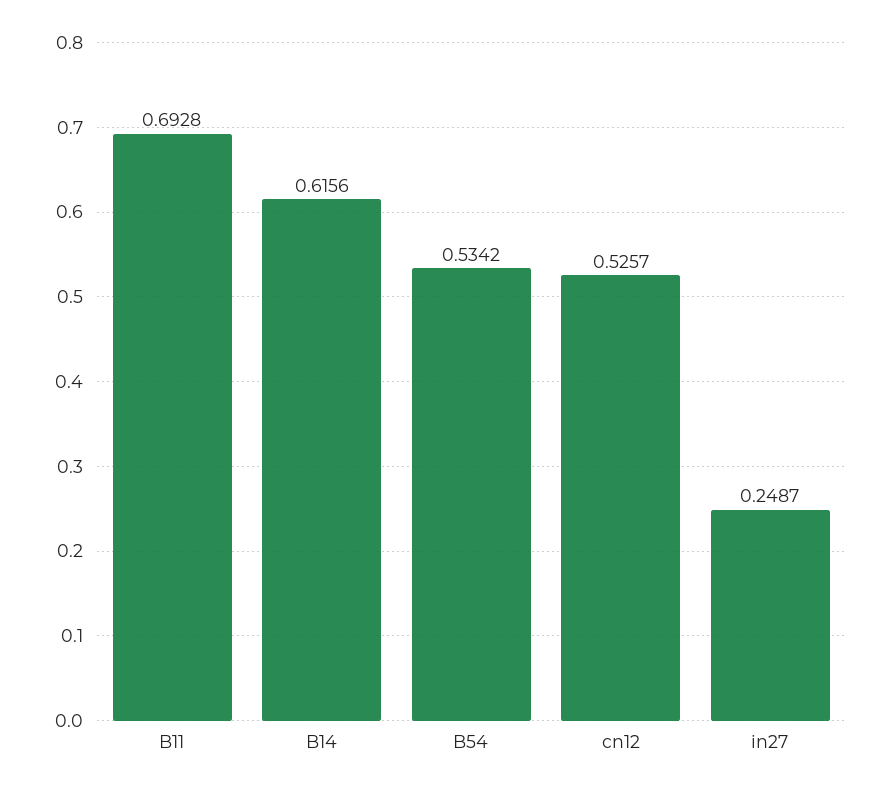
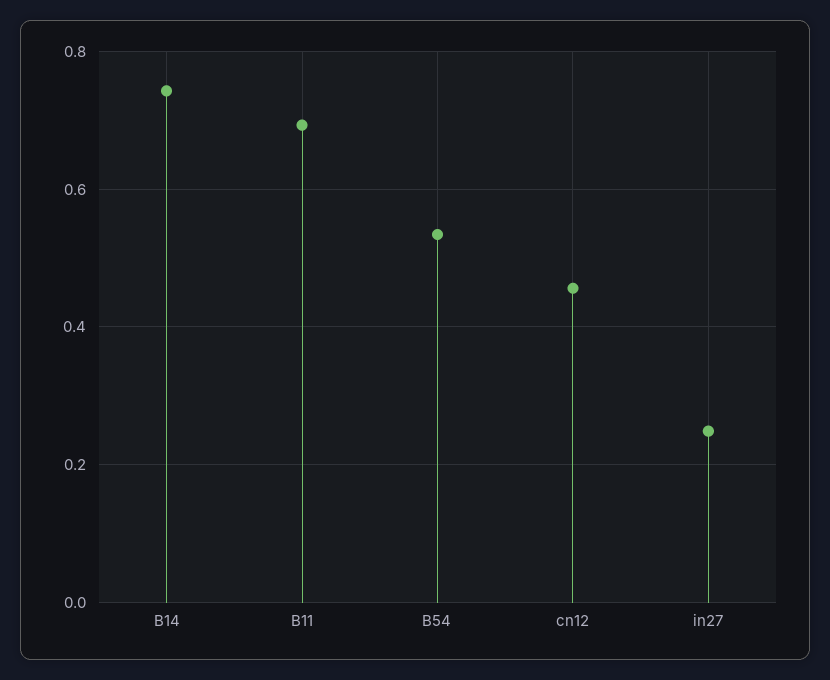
  {
    "B11": 0.6928,
-   "B14": 0.6156,
+   "B14": 0.74,
    "B54": 0.5342,
-   "cn12": 0.5257,
+   "cn12": 0.46,
    "in27": 0.2487
  }

